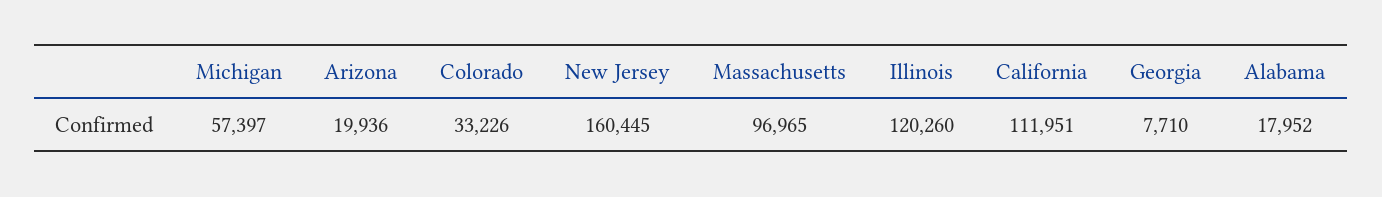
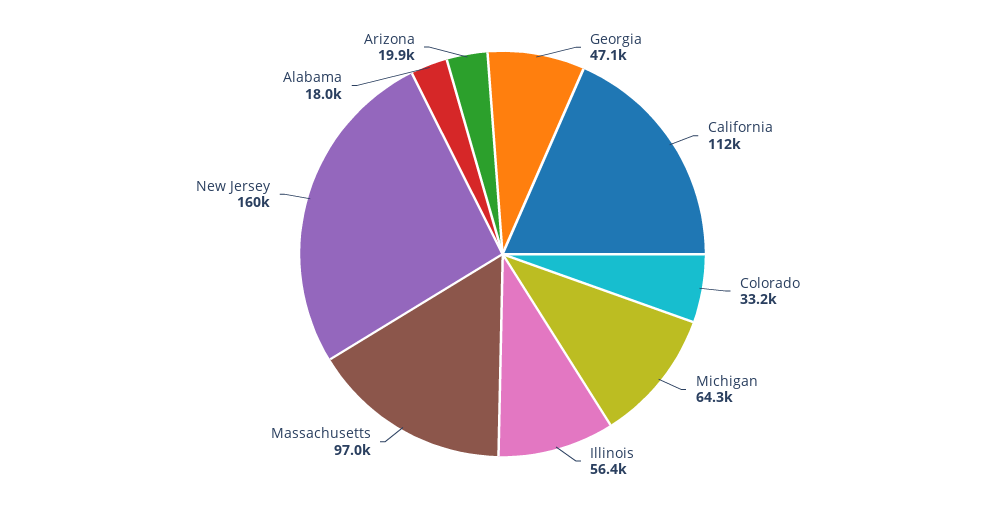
  {
-   "Michigan": 57397,
+   "Michigan": 64300,
    "Arizona": 19936,
    "Colorado": 33226,
    "New Jersey": 160445,
    "Massachusetts": 96965,
-   "Illinois": 120260,
+   "Illinois": 56400,
    "California": 111951,
-   "Georgia": 7710,
+   "Georgia": 47100,
    "Alabama": 17952
  }

